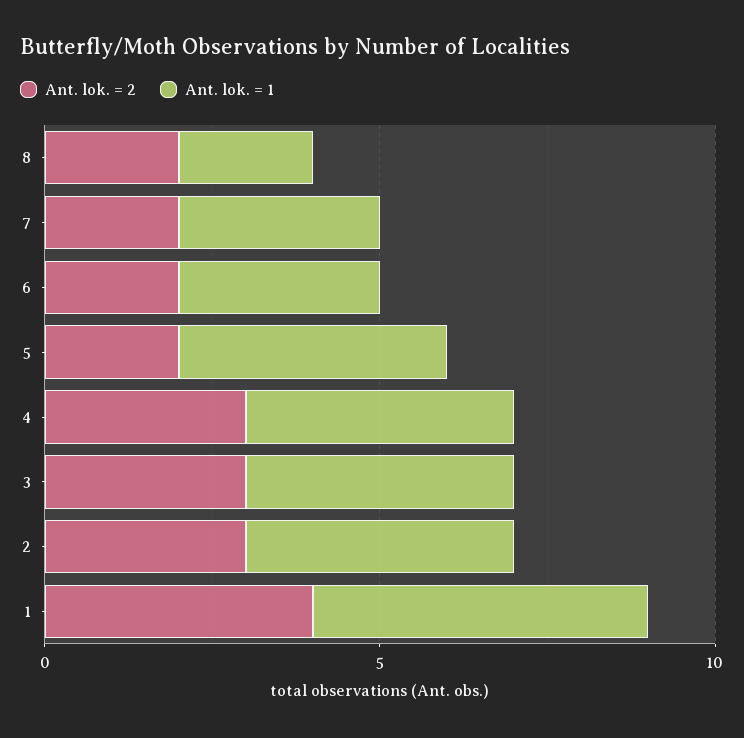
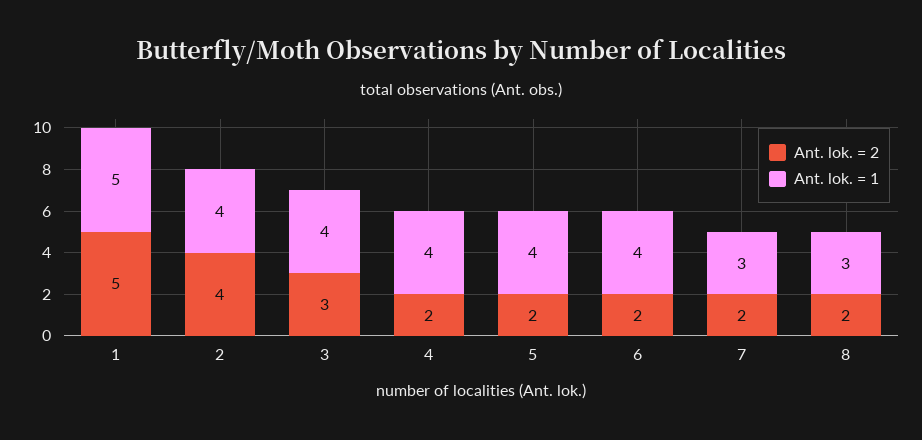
  {
    "Ant. lok. = 2": {
      "8": 2,
      "7": 2,
      "6": 2,
      "5": 2,
-     "4": 3,
+     "4": 2,
      "3": 3,
-     "2": 3,
+     "2": 4,
-     "1": 4
+     "1": 5
    },
    "Ant. lok. = 1": {
-     "8": 2,
+     "8": 3,
      "7": 3,
-     "6": 3,
+     "6": 4,
      "5": 4,
      "4": 4,
      "3": 4,
      "2": 4,
      "1": 5
    }
  }

